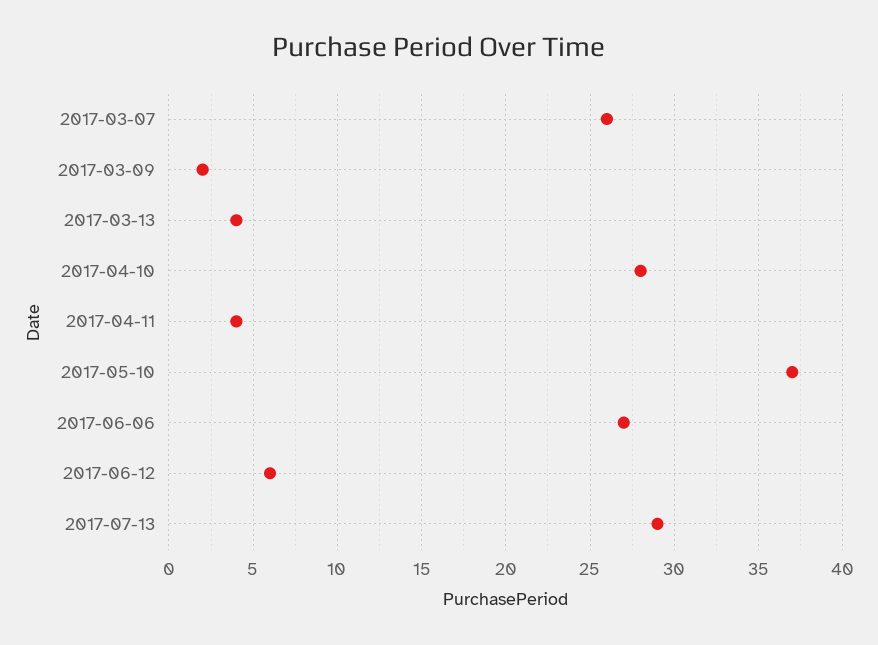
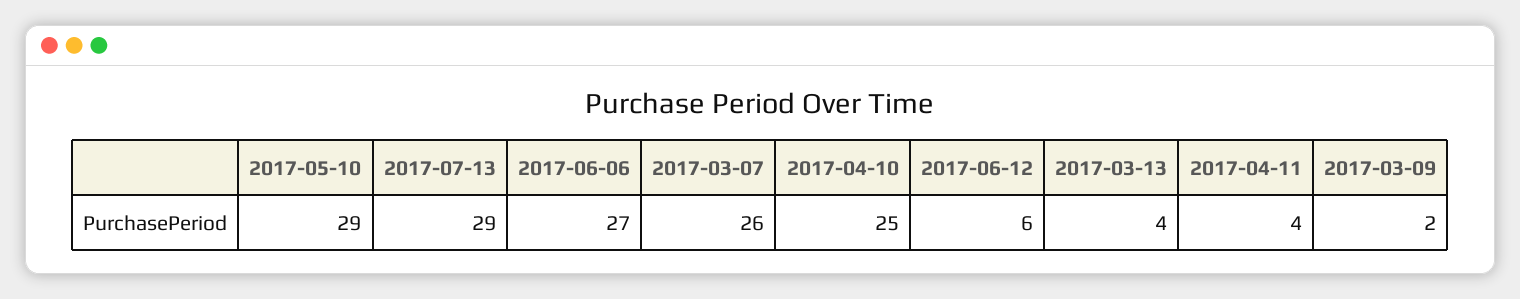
  {
    "2017-03-07": 26,
    "2017-03-09": 2,
    "2017-03-13": 4,
-   "2017-04-10": 28,
+   "2017-04-10": 25,
    "2017-04-11": 4,
-   "2017-05-10": 37,
+   "2017-05-10": 29,
    "2017-06-06": 27,
    "2017-06-12": 6,
    "2017-07-13": 29
  }

